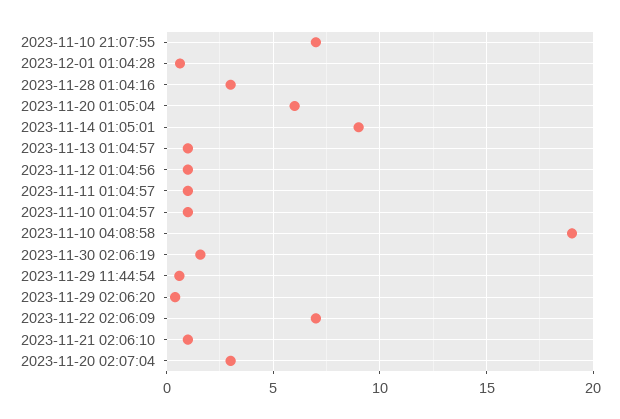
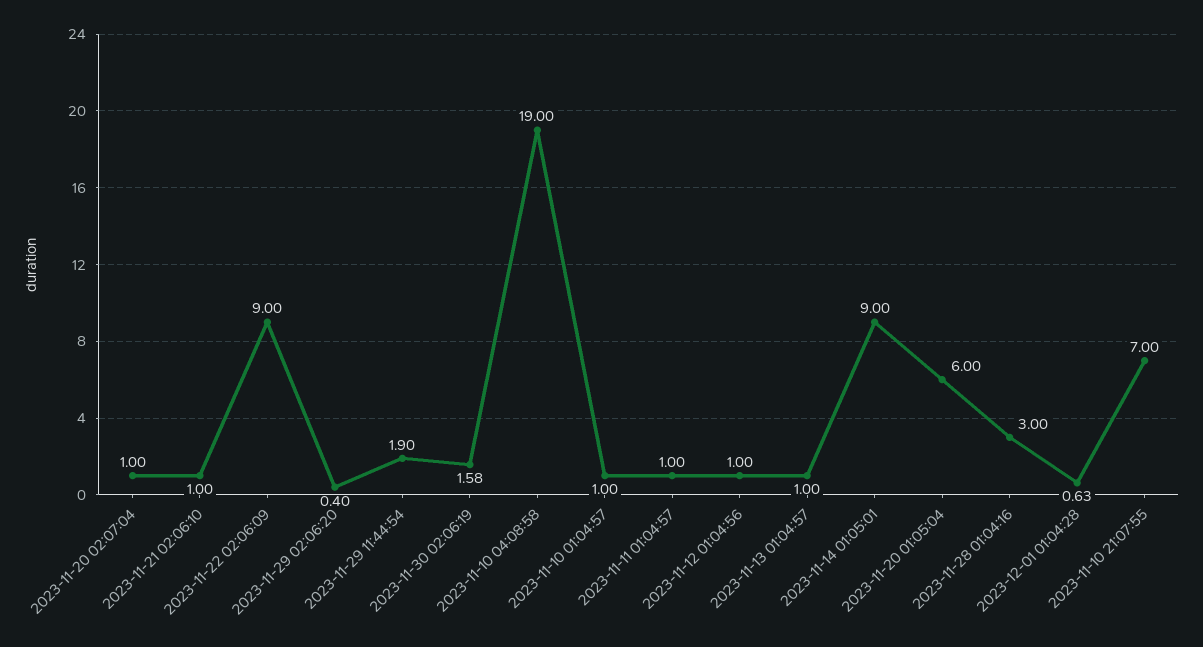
  {
    "2023-11-10 21:07:55": 7,
    "2023-12-01 01:04:28": 0.63,
    "2023-11-28 01:04:16": 3,
    "2023-11-20 01:05:04": 6,
    "2023-11-14 01:05:01": 9,
    "2023-11-13 01:04:57": 1,
    "2023-11-12 01:04:56": 1,
    "2023-11-11 01:04:57": 1,
    "2023-11-10 01:04:57": 1,
    "2023-11-10 04:08:58": 19,
    "2023-11-30 02:06:19": 1.58,
-   "2023-11-29 11:44:54": 0.5,
+   "2023-11-29 11:44:54": 1.9,
    "2023-11-29 02:06:20": 0.4,
-   "2023-11-22 02:06:09": 7,
+   "2023-11-22 02:06:09": 9,
    "2023-11-21 02:06:10": 1,
-   "2023-11-20 02:07:04": 3
+   "2023-11-20 02:07:04": 1
  }

